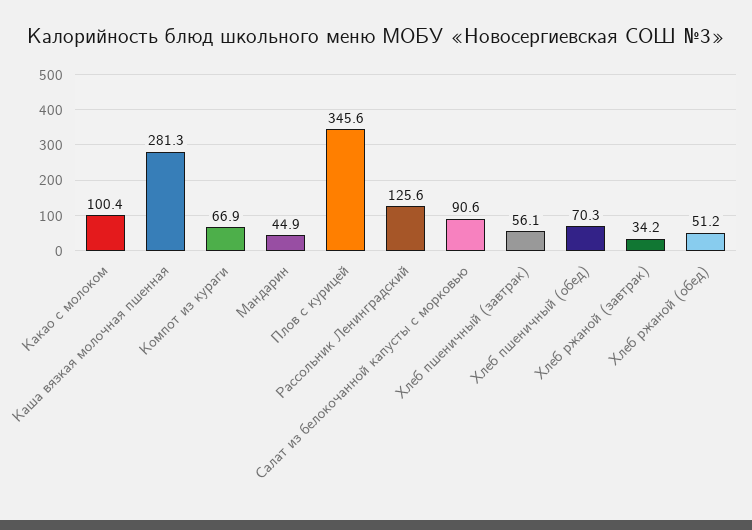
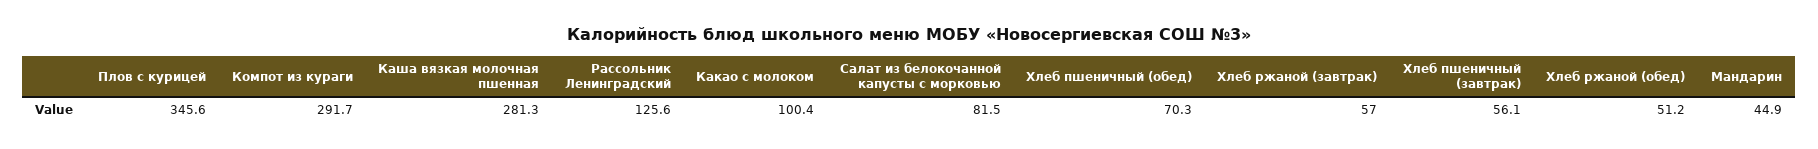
  {
    "Какао с молоком": 100.4,
    "Каша вязкая молочная пшенная": 281.3,
-   "Компот из кураги": 66.9,
+   "Компот из кураги": 291.7,
    "Мандарин": 44.9,
    "Плов с курицей": 345.6,
    "Рассольник Ленинградский": 125.6,
-   "Салат из белокочанной капусты с морковью": 90.6,
+   "Салат из белокочанной капусты с морковью": 81.5,
    "Хлеб пшеничный (завтрак)": 56.1,
    "Хлеб пшеничный (обед)": 70.3,
-   "Хлеб ржаной (завтрак)": 34.2,
+   "Хлеб ржаной (завтрак)": 57,
    "Хлеб ржаной (обед)": 51.2
  }

